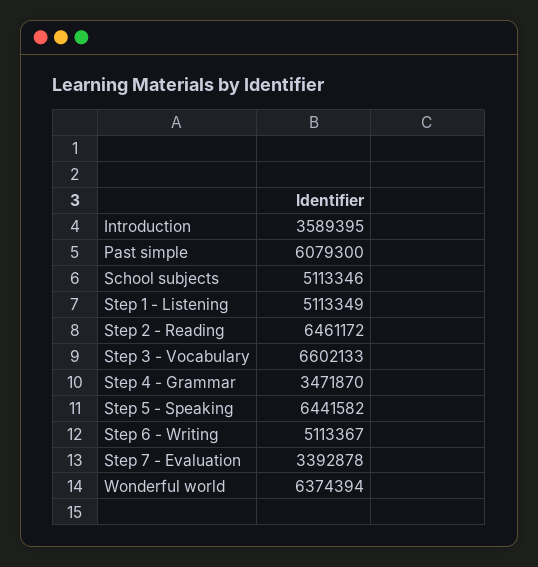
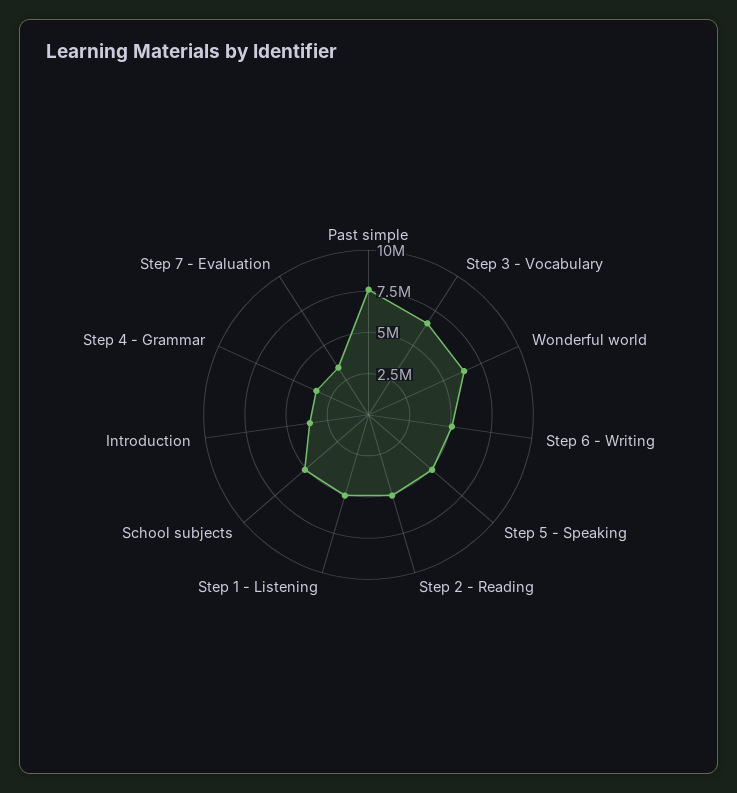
  {
    "Introduction": 3589395,
-   "Past simple": 6079300,
+   "Past simple": 7500000,
    "School subjects": 5113346,
    "Step 1 - Listening": 5113349,
-   "Step 2 - Reading": 6461172,
+   "Step 2 - Reading": 5000000,
    "Step 3 - Vocabulary": 6602133,
    "Step 4 - Grammar": 3471870,
-   "Step 5 - Speaking": 6441582,
+   "Step 5 - Speaking": 5000000,
    "Step 6 - Writing": 5113367,
    "Step 7 - Evaluation": 3392878,
    "Wonderful world": 6374394
  }

